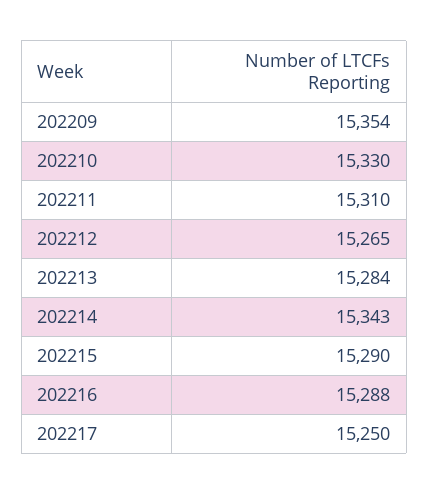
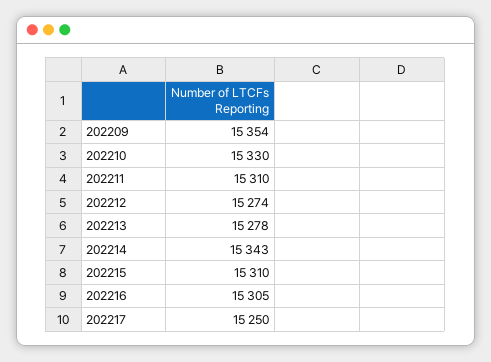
  {
    "202209": 15354,
    "202210": 15330,
    "202211": 15310,
-   "202212": 15265,
+   "202212": 15274,
-   "202213": 15284,
+   "202213": 15278,
    "202214": 15343,
-   "202215": 15290,
+   "202215": 15310,
-   "202216": 15288,
+   "202216": 15305,
    "202217": 15250
  }

